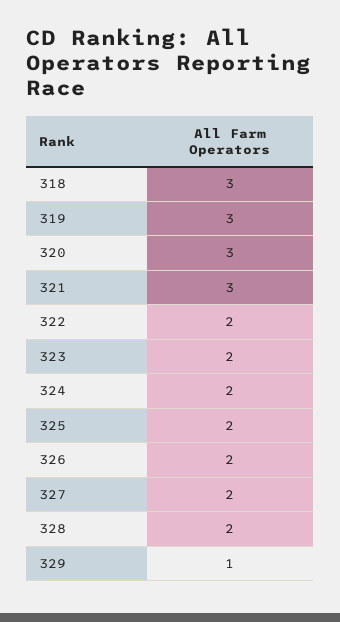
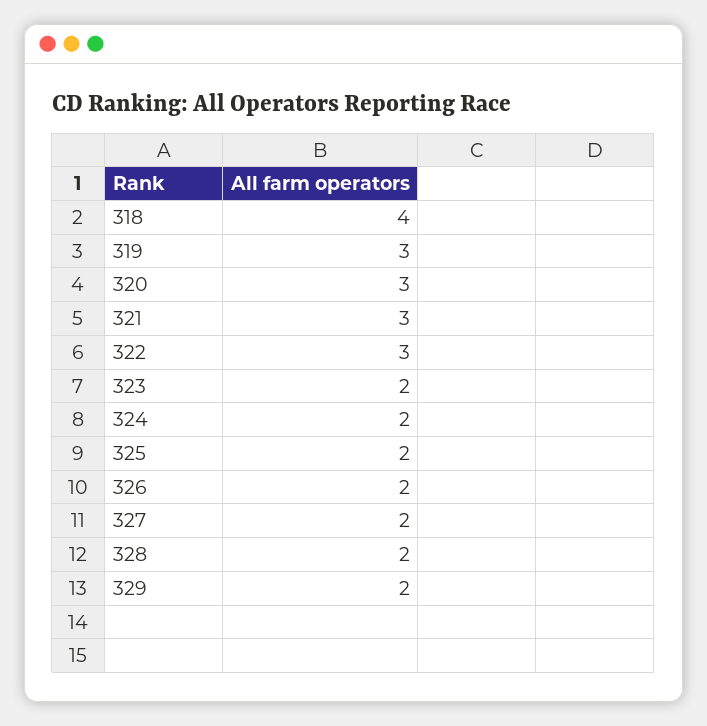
  {
-   "318": 3,
+   "318": 4,
    "319": 3,
    "320": 3,
    "321": 3,
-   "322": 2,
+   "322": 3,
    "323": 2,
    "324": 2,
    "325": 2,
    "326": 2,
    "327": 2,
    "328": 2,
-   "329": 1
+   "329": 2
  }

